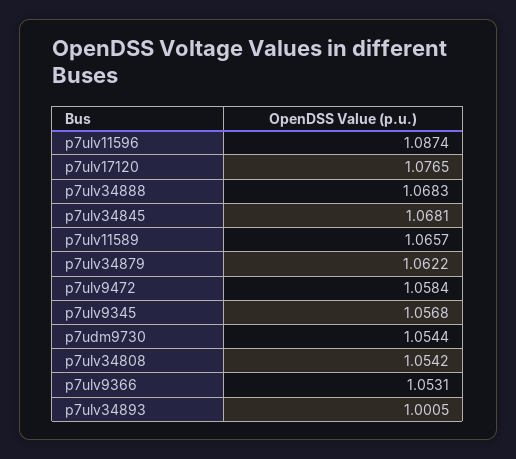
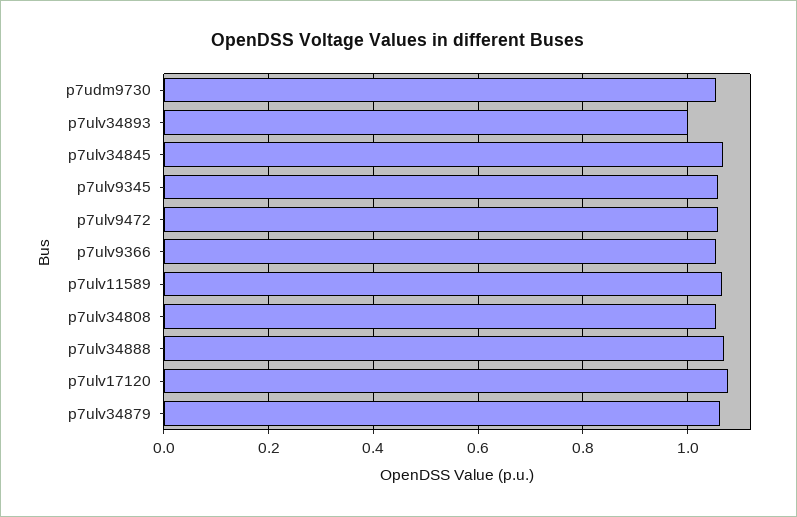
  {
-   "p7ulv11596": 1.0874,
    "p7ulv17120": 1.0765,
    "p7ulv34888": 1.0683,
    "p7ulv34845": 1.0681,
    "p7ulv11589": 1.0657,
    "p7ulv34879": 1.0622,
    "p7ulv9472": 1.0584,
    "p7ulv9345": 1.0568,
    "p7udm9730": 1.0544,
    "p7ulv34808": 1.0542,
    "p7ulv9366": 1.0531,
    "p7ulv34893": 1.0005
  }

